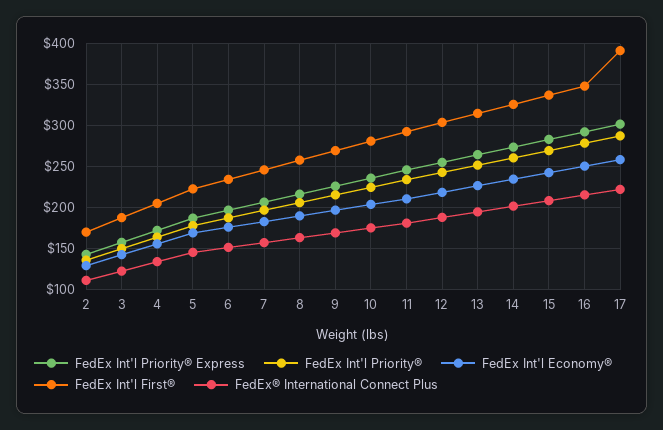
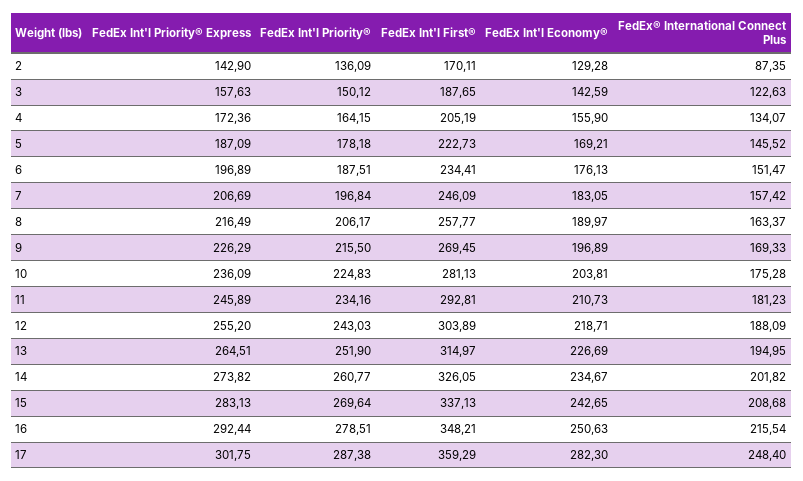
  {
    "FedEx Int'l Priority® Express": {
      "2": 142.9,
      "3": 157.63,
      "4": 172.36,
      "5": 187.09,
      "6": 196.89,
      "7": 206.69,
      "8": 216.49,
      "9": 226.29,
      "10": 236.09,
      "11": 245.89,
      "12": 255.2,
      "13": 264.51,
      "14": 273.82,
      "15": 283.13,
      "16": 292.44,
      "17": 301.75
    },
    "FedEx Int'l Priority®": {
      "2": 136.09,
      "3": 150.12,
      "4": 164.15,
      "5": 178.18,
      "6": 187.51,
      "7": 196.84,
      "8": 206.17,
      "9": 215.5,
      "10": 224.83,
      "11": 234.16,
      "12": 243.03,
      "13": 251.9,
      "14": 260.77,
      "15": 269.64,
      "16": 278.51,
      "17": 287.38
    },
    "FedEx Int'l Economy®": {
      "2": 129.28,
      "3": 142.59,
      "4": 155.9,
      "5": 169.21,
      "6": 176.13,
      "7": 183.05,
      "8": 189.97,
      "9": 196.89,
      "10": 203.81,
      "11": 210.73,
      "12": 218.71,
      "13": 226.69,
      "14": 234.67,
      "15": 242.65,
      "16": 250.63,
-     "17": 260
+     "17": 282.3
    },
    "FedEx Int'l First®": {
      "2": 170.11,
      "3": 187.65,
      "4": 205.19,
      "5": 222.73,
      "6": 234.41,
      "7": 246.09,
      "8": 257.77,
      "9": 269.45,
      "10": 281.13,
      "11": 292.81,
      "12": 303.89,
      "13": 314.97,
      "14": 326.05,
      "15": 337.13,
      "16": 348.21,
-     "17": 390
+     "17": 359.29
    },
    "FedEx® International Connect Plus": {
-     "2": 110,
+     "2": 87.35,
      "3": 122.63,
      "4": 134.07,
      "5": 145.52,
      "6": 151.47,
      "7": 157.42,
      "8": 163.37,
      "9": 169.33,
      "10": 175.28,
      "11": 181.23,
      "12": 188.09,
      "13": 194.95,
      "14": 201.82,
      "15": 208.68,
      "16": 215.54,
-     "17": 220
+     "17": 248.4
    }
  }

